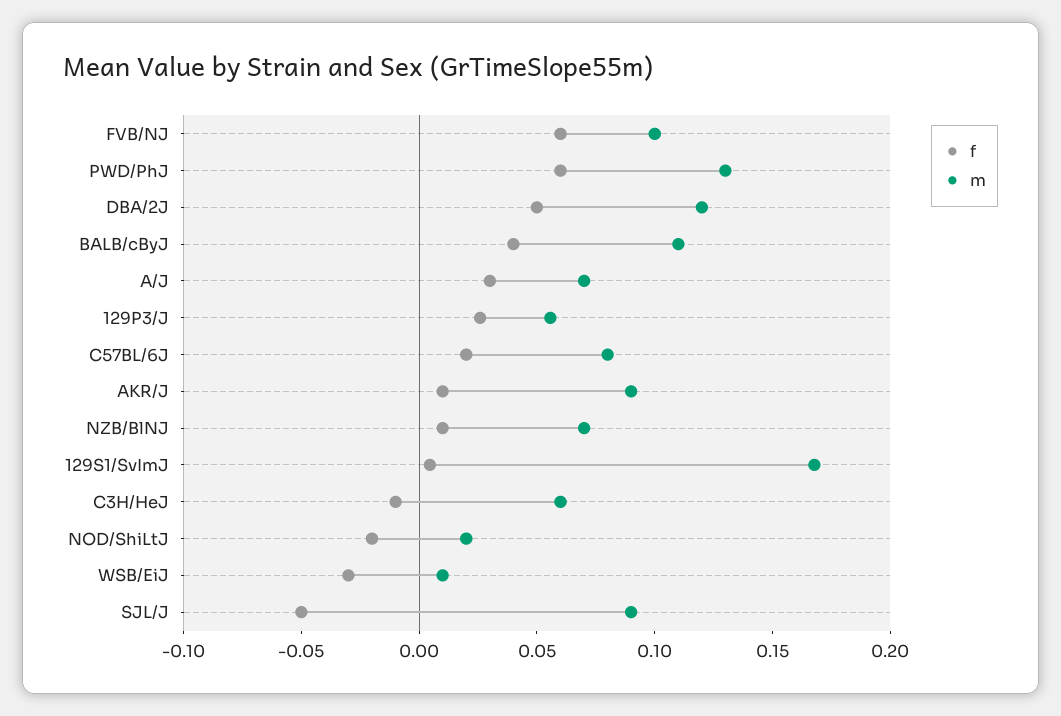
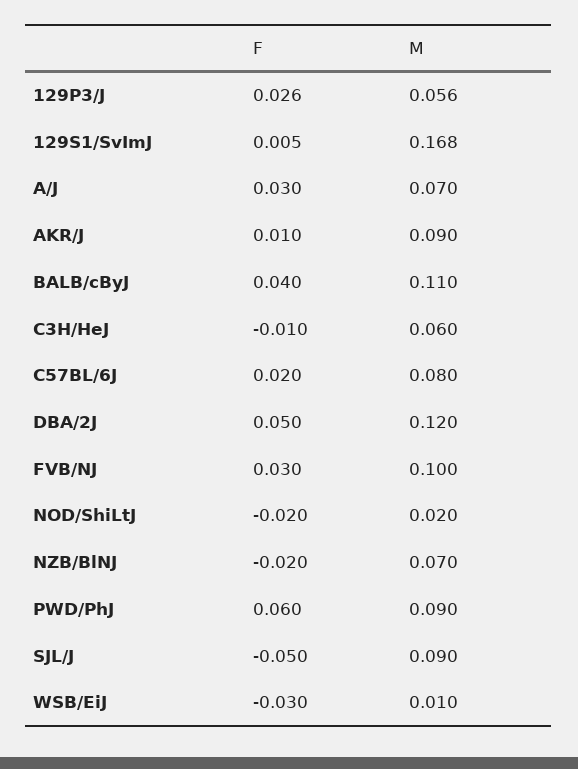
  {
    "f": {
-     "FVB/NJ": 0.06,
+     "FVB/NJ": 0.03,
      "PWD/PhJ": 0.06,
      "DBA/2J": 0.05,
      "BALB/cByJ": 0.04,
      "A/J": 0.03,
      "129P3/J": 0.026,
      "C57BL/6J": 0.02,
      "AKR/J": 0.01,
-     "NZB/BlNJ": 0.01,
+     "NZB/BlNJ": -0.02,
      "129S1/SvImJ": 0.005,
      "C3H/HeJ": -0.01,
      "NOD/ShiLtJ": -0.02,
      "WSB/EiJ": -0.03,
      "SJL/J": -0.05
    },
    "m": {
      "FVB/NJ": 0.1,
-     "PWD/PhJ": 0.13,
+     "PWD/PhJ": 0.09,
      "DBA/2J": 0.12,
      "BALB/cByJ": 0.11,
      "A/J": 0.07,
      "129P3/J": 0.056,
      "C57BL/6J": 0.08,
      "AKR/J": 0.09,
      "NZB/BlNJ": 0.07,
      "129S1/SvImJ": 0.168,
      "C3H/HeJ": 0.06,
      "NOD/ShiLtJ": 0.02,
      "WSB/EiJ": 0.01,
      "SJL/J": 0.09
    }
  }

